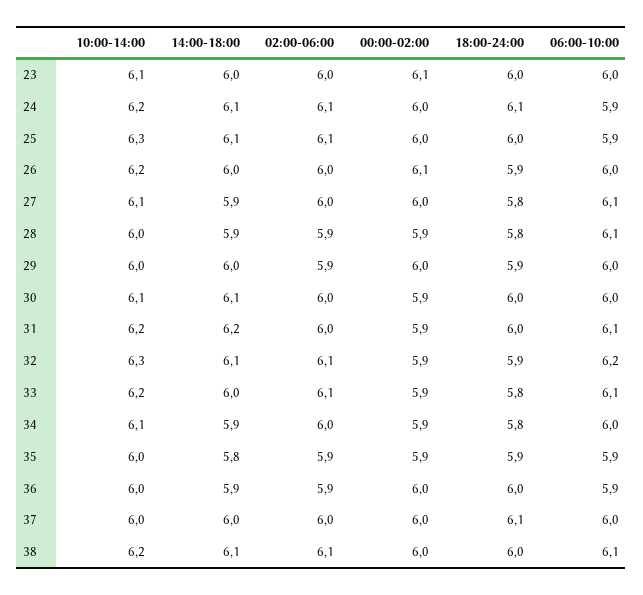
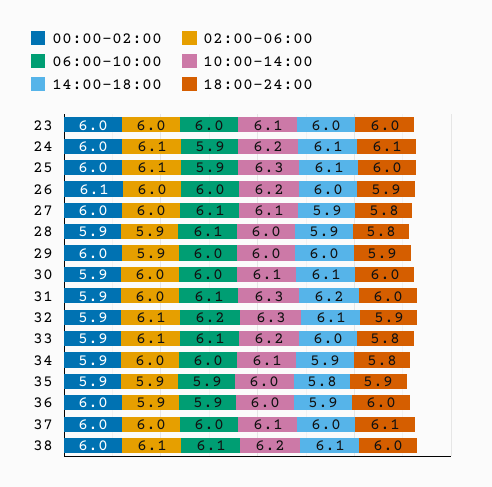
  {
    "10:00-14:00": {
      "23": 6.1,
      "24": 6.2,
      "25": 6.3,
      "26": 6.2,
      "27": 6.1,
      "28": 6,
      "29": 6,
      "30": 6.1,
-     "31": 6.2,
+     "31": 6.3,
      "32": 6.3,
      "33": 6.2,
      "34": 6.1,
      "35": 6,
      "36": 6,
-     "37": 6,
+     "37": 6.1,
      "38": 6.2
    },
    "14:00-18:00": {
      "23": 6,
      "24": 6.1,
      "25": 6.1,
      "26": 6,
      "27": 5.9,
      "28": 5.9,
      "29": 6,
      "30": 6.1,
      "31": 6.2,
      "32": 6.1,
      "33": 6,
      "34": 5.9,
      "35": 5.8,
      "36": 5.9,
      "37": 6,
      "38": 6.1
    },
    "02:00-06:00": {
      "23": 6,
      "24": 6.1,
      "25": 6.1,
      "26": 6,
      "27": 6,
      "28": 5.9,
      "29": 5.9,
      "30": 6,
      "31": 6,
      "32": 6.1,
      "33": 6.1,
      "34": 6,
      "35": 5.9,
      "36": 5.9,
      "37": 6,
      "38": 6.1
    },
    "00:00-02:00": {
-     "23": 6.1,
+     "23": 6,
      "24": 6,
      "25": 6,
      "26": 6.1,
      "27": 6,
      "28": 5.9,
      "29": 6,
      "30": 5.9,
      "31": 5.9,
      "32": 5.9,
      "33": 5.9,
      "34": 5.9,
      "35": 5.9,
      "36": 6,
      "37": 6,
      "38": 6
    },
    "18:00-24:00": {
      "23": 6,
      "24": 6.1,
      "25": 6,
      "26": 5.9,
      "27": 5.8,
      "28": 5.8,
      "29": 5.9,
      "30": 6,
      "31": 6,
      "32": 5.9,
      "33": 5.8,
      "34": 5.8,
      "35": 5.9,
      "36": 6,
      "37": 6.1,
      "38": 6
    },
    "06:00-10:00": {
      "23": 6,
      "24": 5.9,
      "25": 5.9,
      "26": 6,
      "27": 6.1,
      "28": 6.1,
      "29": 6,
      "30": 6,
      "31": 6.1,
      "32": 6.2,
      "33": 6.1,
      "34": 6,
      "35": 5.9,
      "36": 5.9,
      "37": 6,
      "38": 6.1
    }
  }

